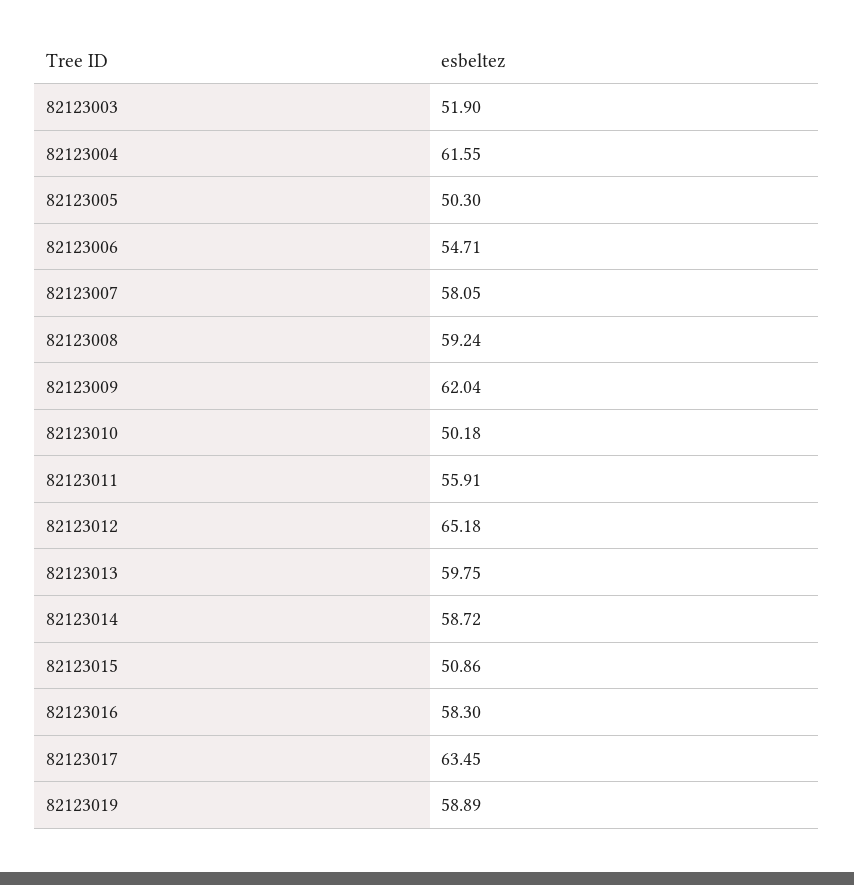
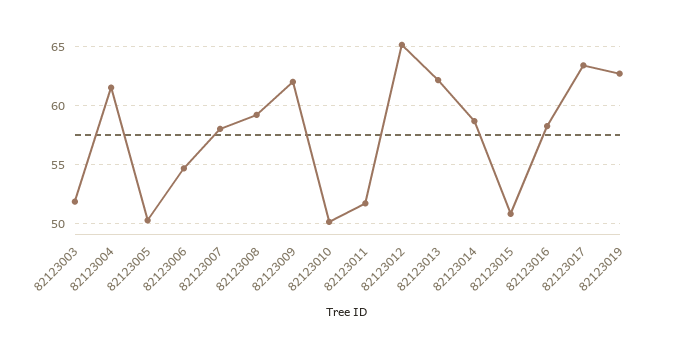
  {
    "82123003": 51.9,
    "82123004": 61.55,
    "82123005": 50.3,
    "82123006": 54.71,
    "82123007": 58.05,
    "82123008": 59.24,
    "82123009": 62.04,
    "82123010": 50.18,
-   "82123011": 55.91,
+   "82123011": 52,
    "82123012": 65.18,
-   "82123013": 59.75,
+   "82123013": 62,
    "82123014": 58.72,
    "82123015": 50.86,
    "82123016": 58.3,
    "82123017": 63.45,
-   "82123019": 58.89
+   "82123019": 63
  }

